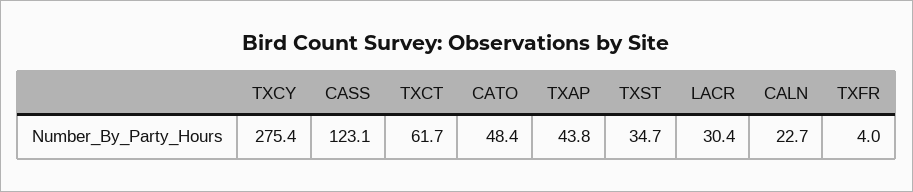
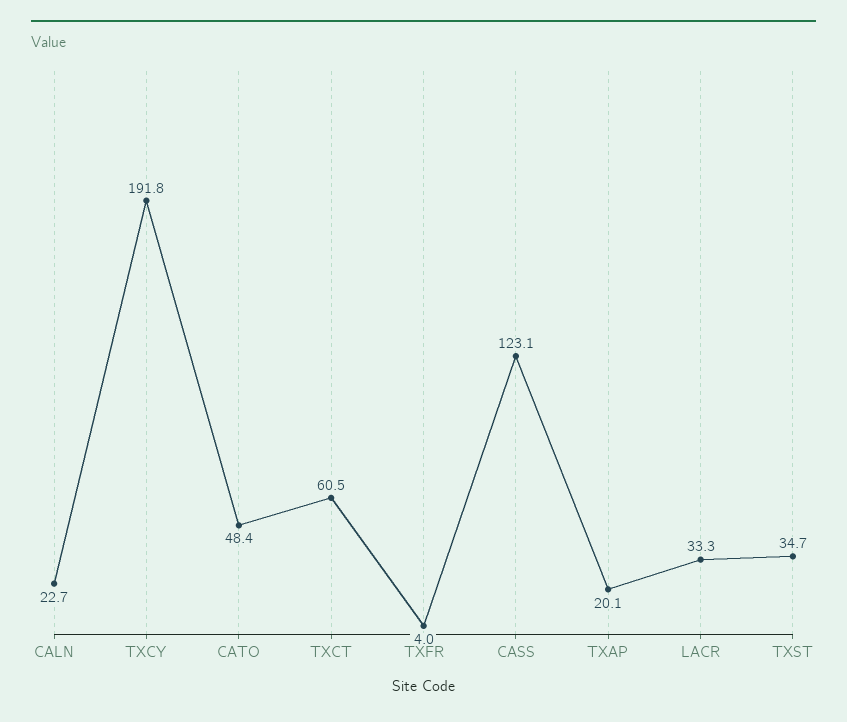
  {
-   "TXCY": 275.4,
+   "TXCY": 191.8,
    "CASS": 123.1,
-   "TXCT": 61.7,
+   "TXCT": 60.5,
    "CATO": 48.4,
-   "TXAP": 43.8,
+   "TXAP": 20.1,
    "TXST": 34.7,
-   "LACR": 30.4,
+   "LACR": 33.3,
    "CALN": 22.7,
    "TXFR": 4
  }

